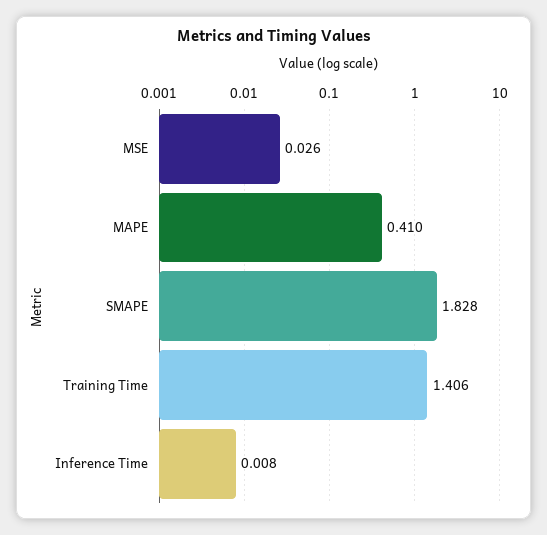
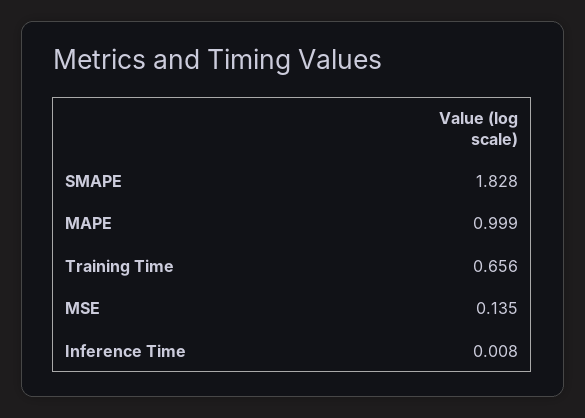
  {
-   "MSE": 0.026,
+   "MSE": 0.135,
-   "MAPE": 0.41,
+   "MAPE": 0.999,
    "SMAPE": 1.828,
-   "Training Time": 1.406,
+   "Training Time": 0.656,
    "Inference Time": 0.008
  }

